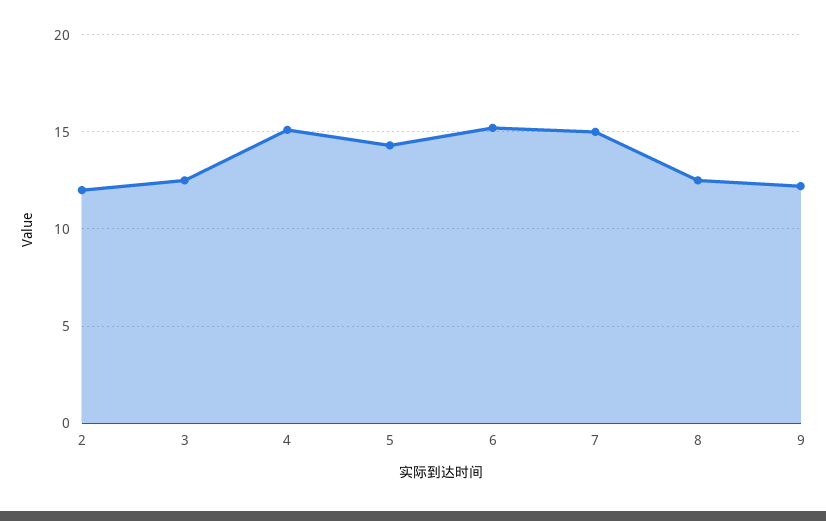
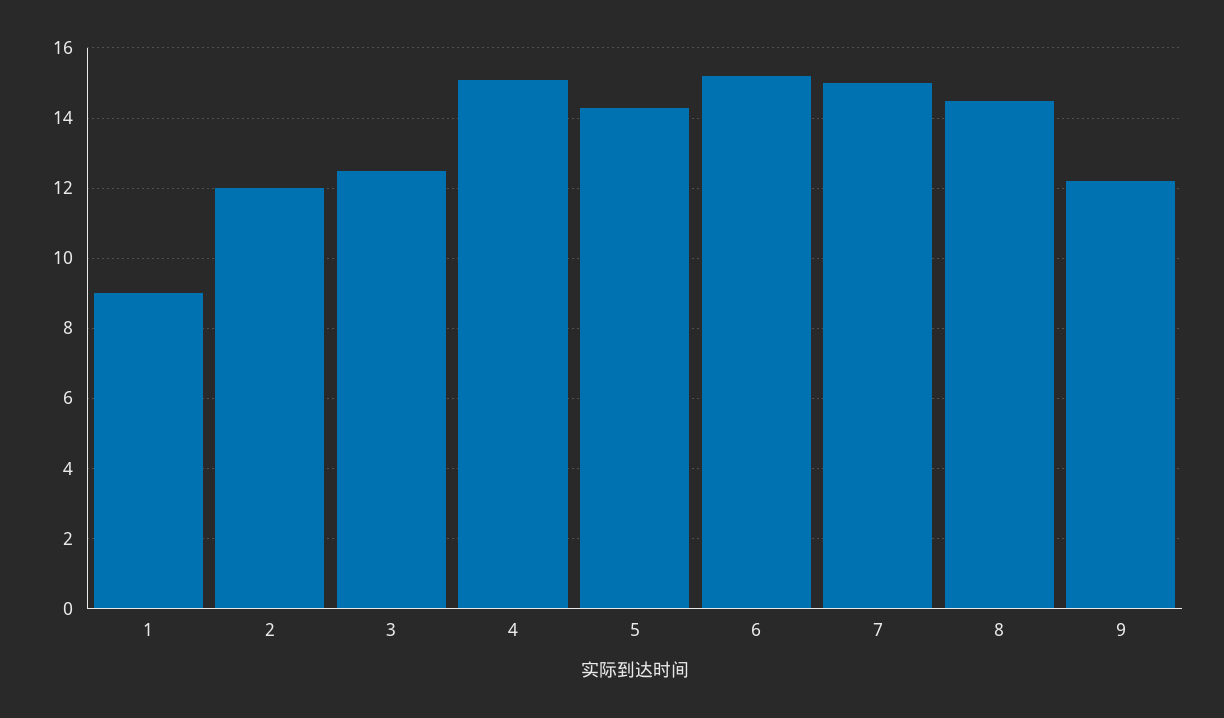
  {
    "2": 12,
    "3": 12.5,
    "4": 15,
    "5": 14.5,
    "6": 15,
    "7": 15,
-   "8": 12.5,
+   "8": 14.5,
-   "9": 12
+   "9": 12,
+   "1": 9
  }

